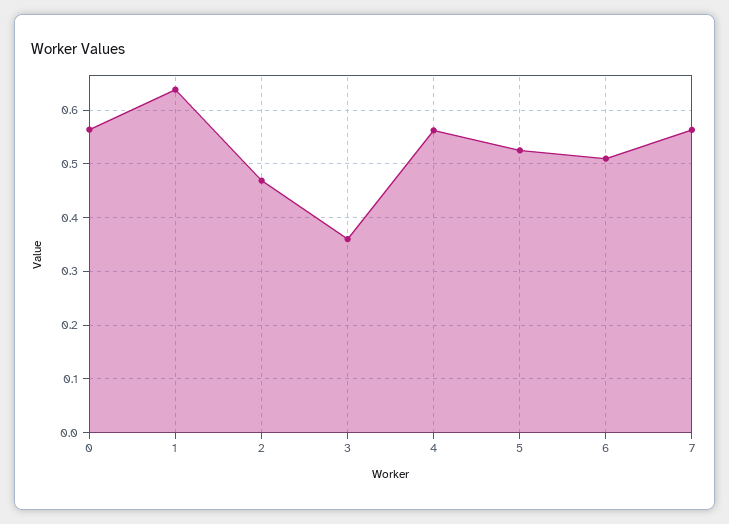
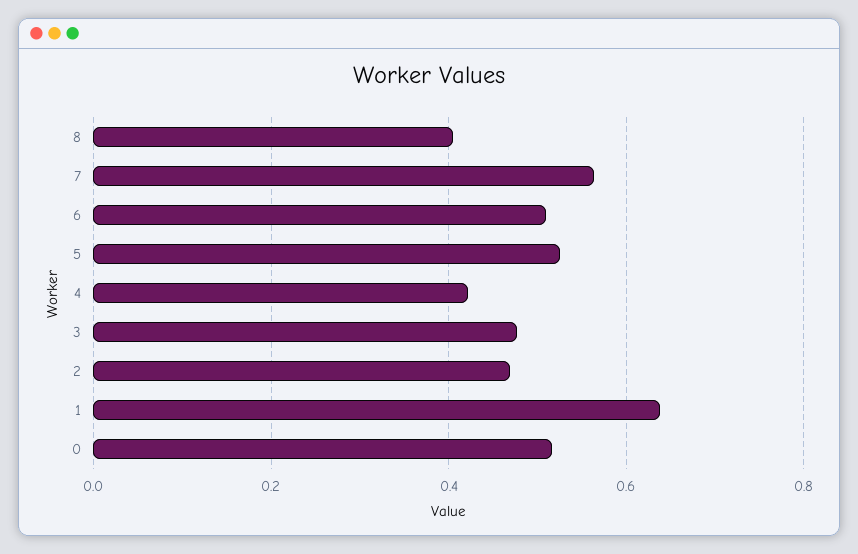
  {
-   "0": 0.56,
+   "0": 0.52,
    "1": 0.64,
    "2": 0.46,
-   "3": 0.36,
+   "3": 0.48,
-   "4": 0.56,
+   "4": 0.42,
    "5": 0.52,
    "6": 0.52,
-   "7": 0.56
+   "7": 0.56,
+   "8": 0.4
  }

